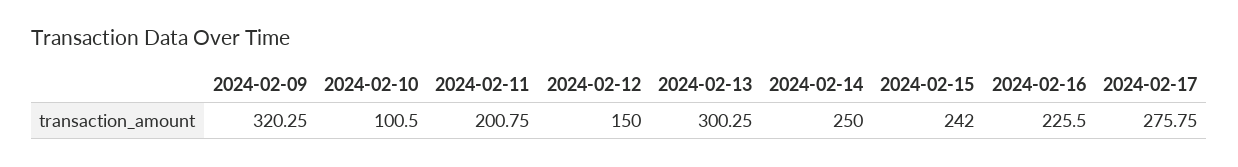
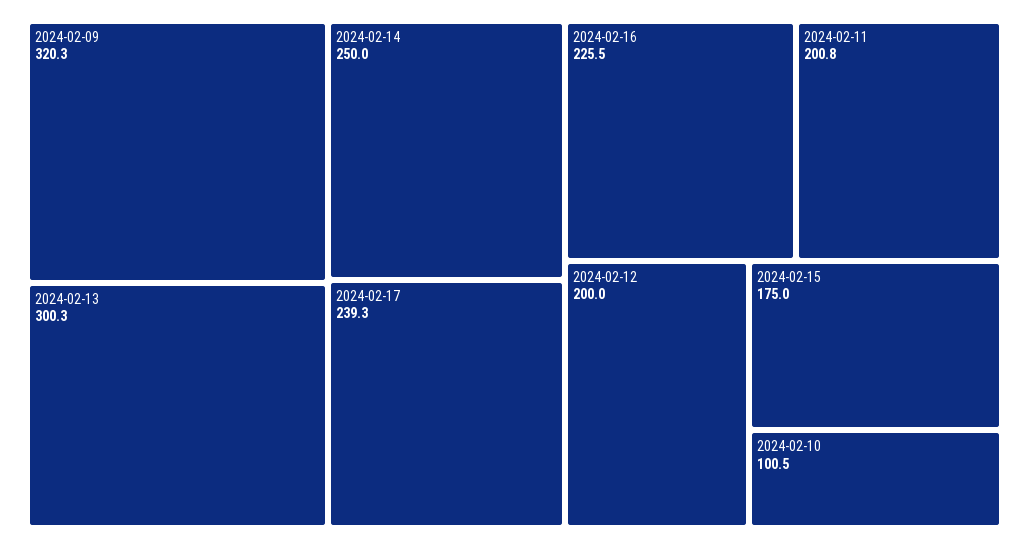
  {
    "2024-02-09": 320.25,
    "2024-02-10": 100.5,
    "2024-02-11": 200.75,
-   "2024-02-12": 150,
+   "2024-02-12": 200,
    "2024-02-13": 300.25,
    "2024-02-14": 250,
-   "2024-02-15": 242,
+   "2024-02-15": 175,
    "2024-02-16": 225.5,
-   "2024-02-17": 275.75
+   "2024-02-17": 239.3
  }

